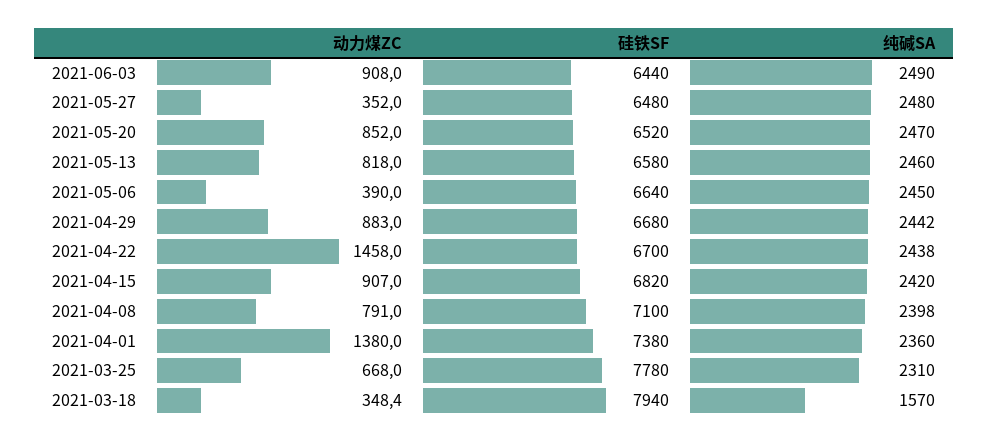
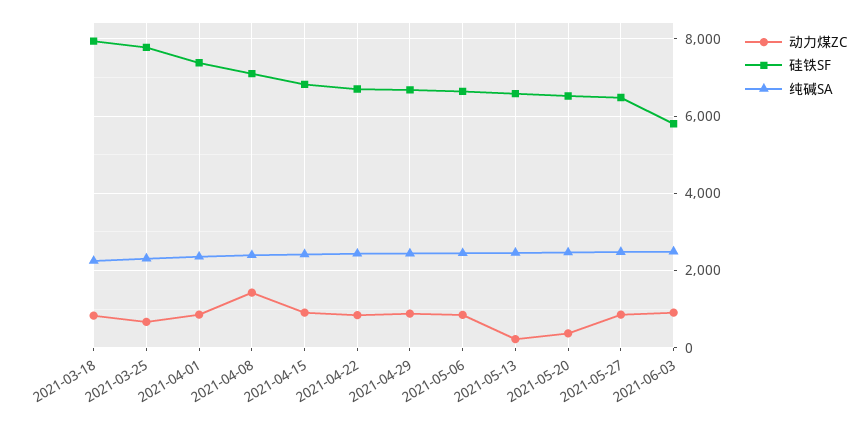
  {
    "动力煤ZC": {
      "2021-06-03": 908,
-     "2021-05-27": 352,
+     "2021-05-27": 800,
-     "2021-05-20": 852,
+     "2021-05-20": 400,
-     "2021-05-13": 818,
+     "2021-05-13": 200,
-     "2021-05-06": 390,
+     "2021-05-06": 800,
      "2021-04-29": 883,
-     "2021-04-22": 1458,
+     "2021-04-22": 800,
      "2021-04-15": 907,
-     "2021-04-08": 791,
+     "2021-04-08": 1400,
-     "2021-04-01": 1380,
+     "2021-04-01": 800,
      "2021-03-25": 668,
-     "2021-03-18": 348.4
+     "2021-03-18": 800
    },
    "硅铁SF": {
-     "2021-06-03": 6440,
+     "2021-06-03": 5800,
      "2021-05-27": 6480,
      "2021-05-20": 6520,
      "2021-05-13": 6580,
      "2021-05-06": 6640,
      "2021-04-29": 6680,
      "2021-04-22": 6700,
      "2021-04-15": 6820,
      "2021-04-08": 7100,
      "2021-04-01": 7380,
      "2021-03-25": 7780,
      "2021-03-18": 7940
    },
    "纯碱SA": {
      "2021-06-03": 2490,
      "2021-05-27": 2480,
      "2021-05-20": 2470,
      "2021-05-13": 2460,
      "2021-05-06": 2450,
      "2021-04-29": 2442,
      "2021-04-22": 2438,
      "2021-04-15": 2420,
      "2021-04-08": 2398,
      "2021-04-01": 2360,
      "2021-03-25": 2310,
-     "2021-03-18": 1570
+     "2021-03-18": 2200
    }
  }

